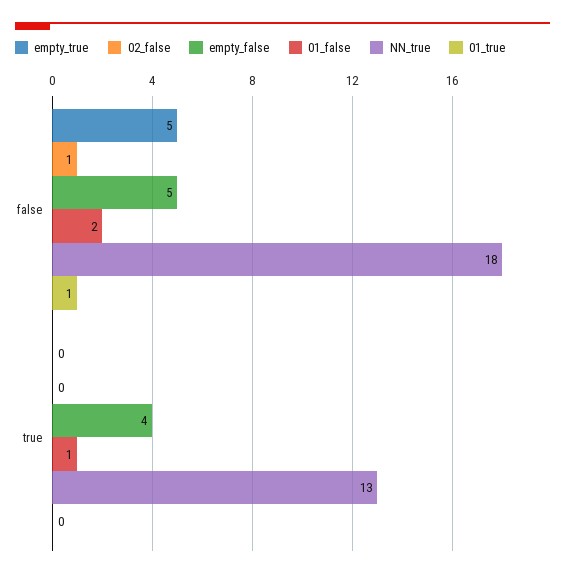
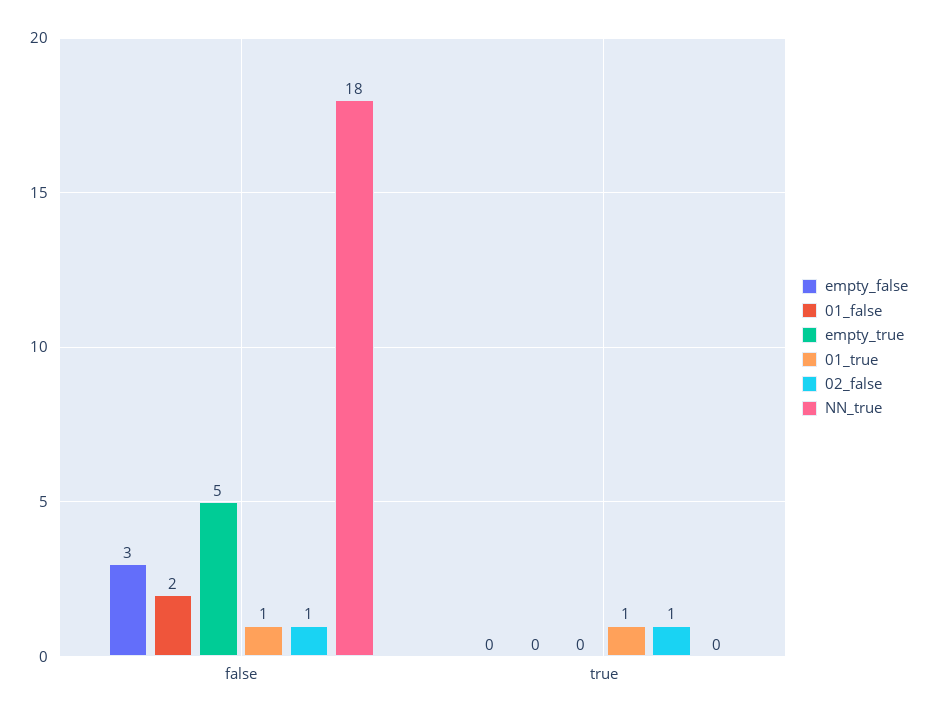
  {
    "empty_true": {
      "false": 5,
      "true": 0
    },
    "02_false": {
      "false": 1,
-     "true": 0
+     "true": 1
    },
    "empty_false": {
-     "false": 5,
+     "false": 3,
-     "true": 4
+     "true": 0
    },
    "01_false": {
      "false": 2,
-     "true": 1
+     "true": 0
    },
    "NN_true": {
      "false": 18,
-     "true": 13
+     "true": 0
    },
    "01_true": {
      "false": 1,
-     "true": 0
+     "true": 1
    }
  }

